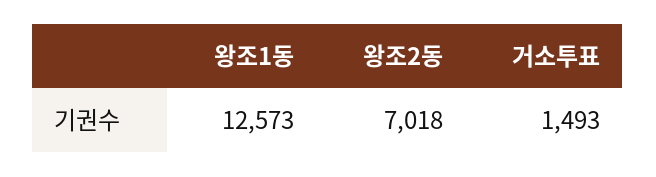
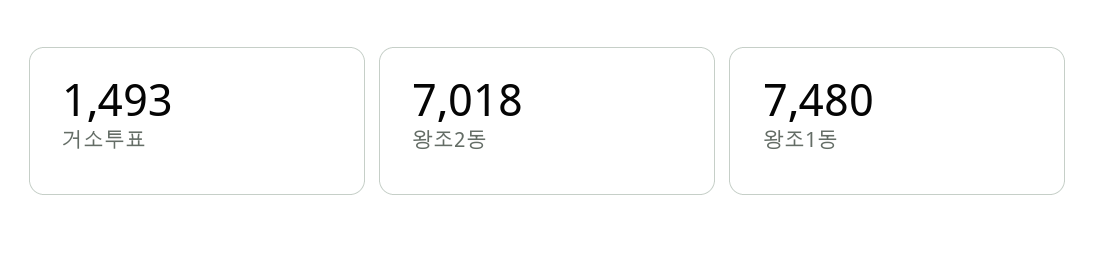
  {
-   "왕조1동": 12573,
+   "왕조1동": 7480,
    "왕조2동": 7018,
    "거소투표": 1493
  }

